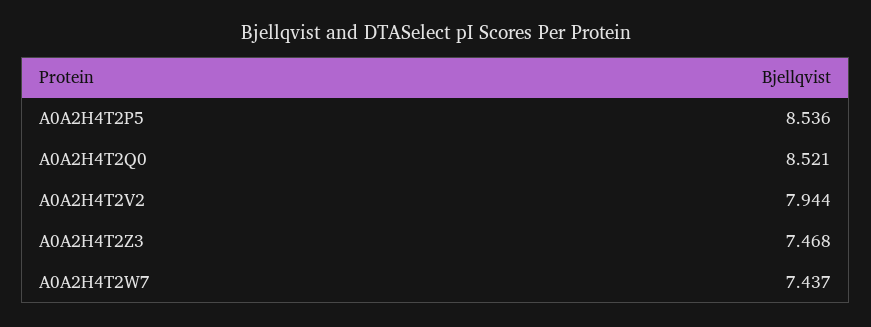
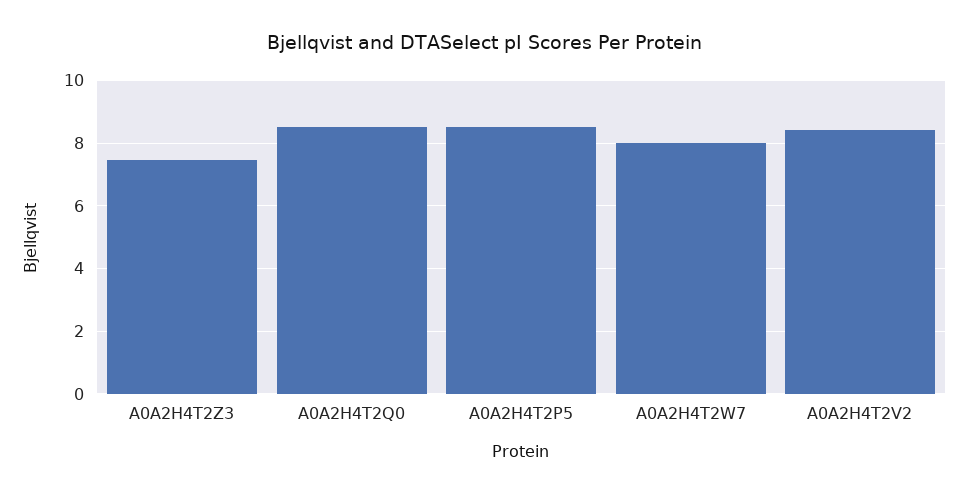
  {
    "A0A2H4T2P5": 8.536,
    "A0A2H4T2Q0": 8.521,
-   "A0A2H4T2V2": 7.944,
+   "A0A2H4T2V2": 8.4,
    "A0A2H4T2Z3": 7.468,
-   "A0A2H4T2W7": 7.437
+   "A0A2H4T2W7": 8
  }

